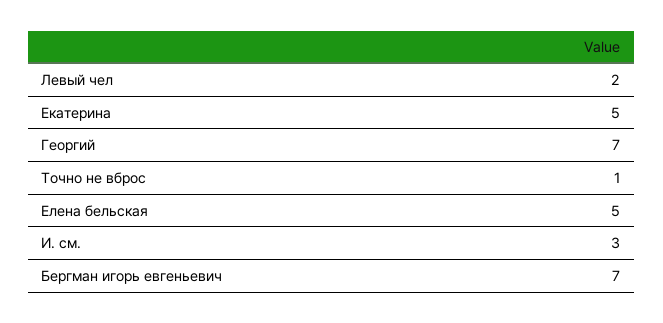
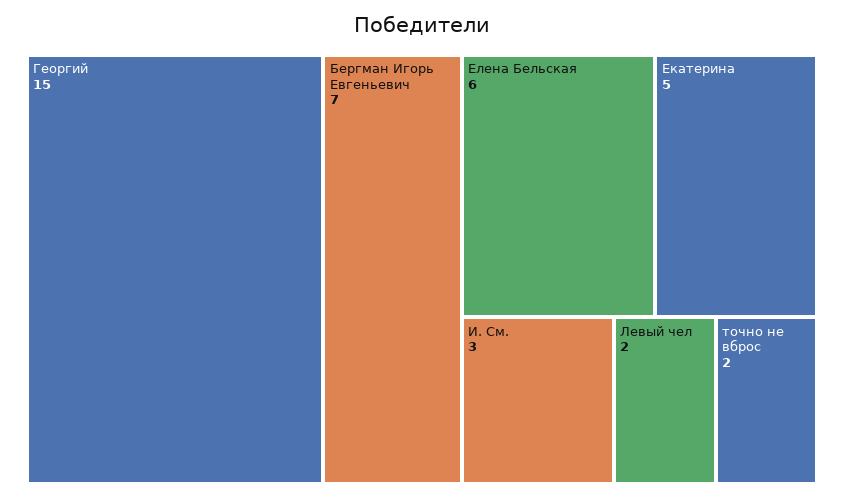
  {
    "Левый чел": 2,
    "Екатерина": 5,
-   "Георгий": 7,
+   "Георгий": 15,
-   "Точно не вброс": 1,
+   "Точно не вброс": 2,
-   "Елена бельская": 5,
+   "Елена бельская": 6,
    "И. см.": 3,
    "Бергман игорь евгеньевич": 7
  }

